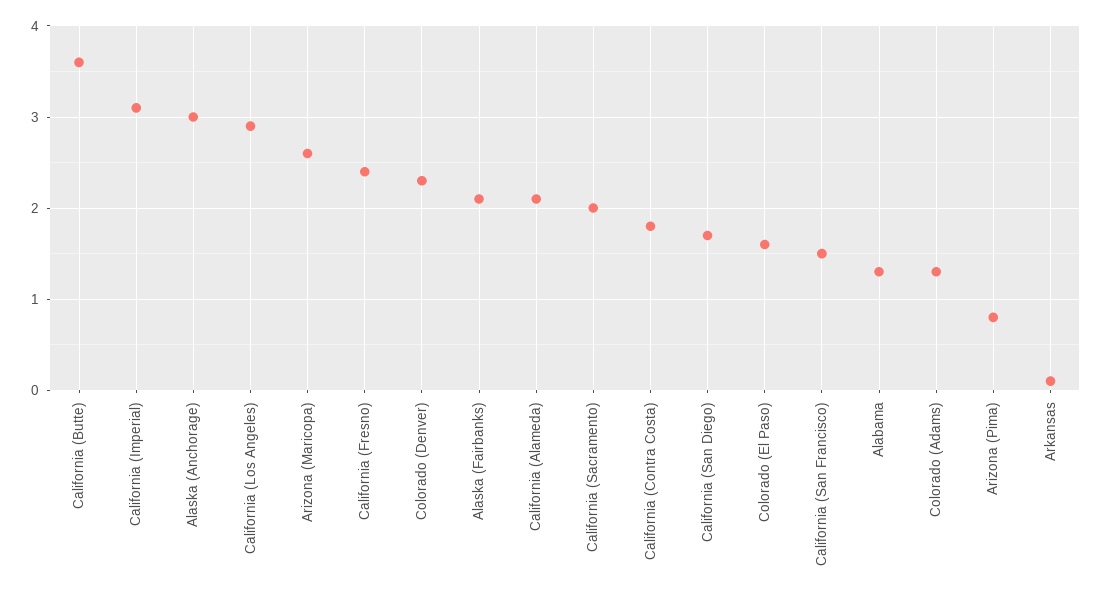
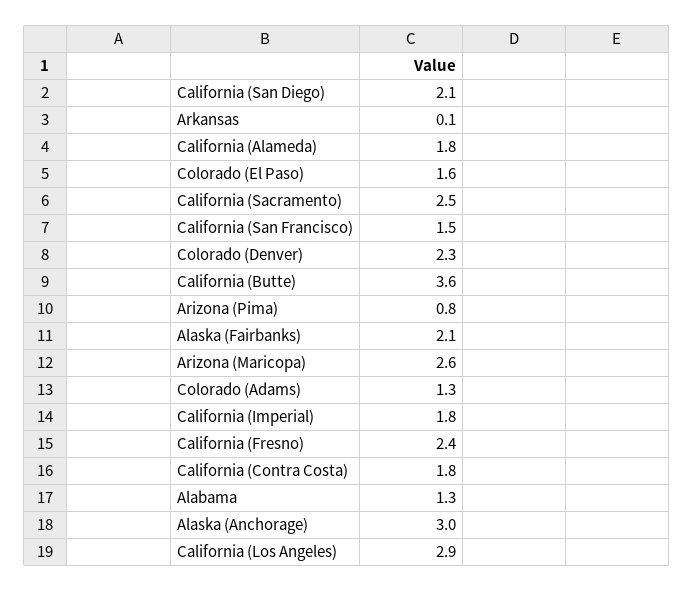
  {
    "California (Butte)": 3.6,
-   "California (Imperial)": 3.1,
+   "California (Imperial)": 1.8,
    "Alaska (Anchorage)": 3,
    "California (Los Angeles)": 2.9,
    "Arizona (Maricopa)": 2.6,
    "California (Fresno)": 2.4,
    "Colorado (Denver)": 2.3,
    "Alaska (Fairbanks)": 2.1,
-   "California (Alameda)": 2.1,
+   "California (Alameda)": 1.8,
-   "California (Sacramento)": 2,
+   "California (Sacramento)": 2.5,
    "California (Contra Costa)": 1.8,
-   "California (San Diego)": 1.7,
+   "California (San Diego)": 2.1,
    "Colorado (El Paso)": 1.6,
    "California (San Francisco)": 1.5,
    "Alabama": 1.3,
    "Colorado (Adams)": 1.3,
    "Arizona (Pima)": 0.8,
    "Arkansas": 0.1
  }

